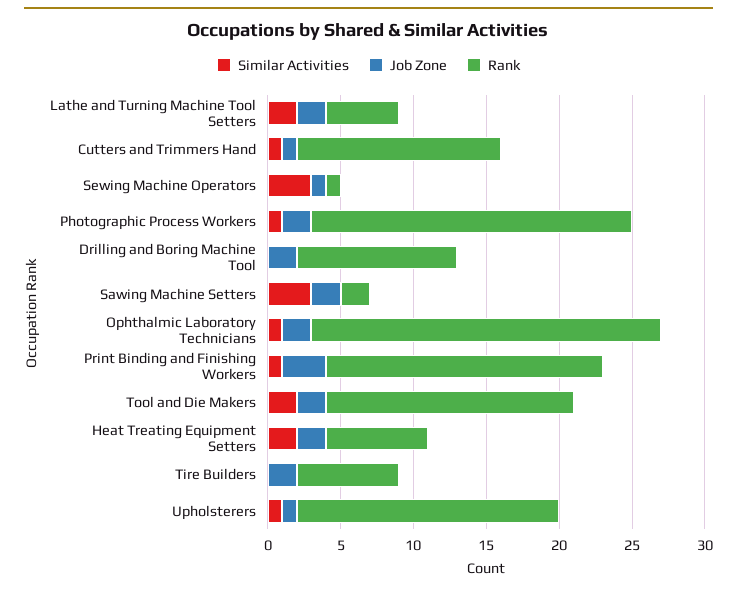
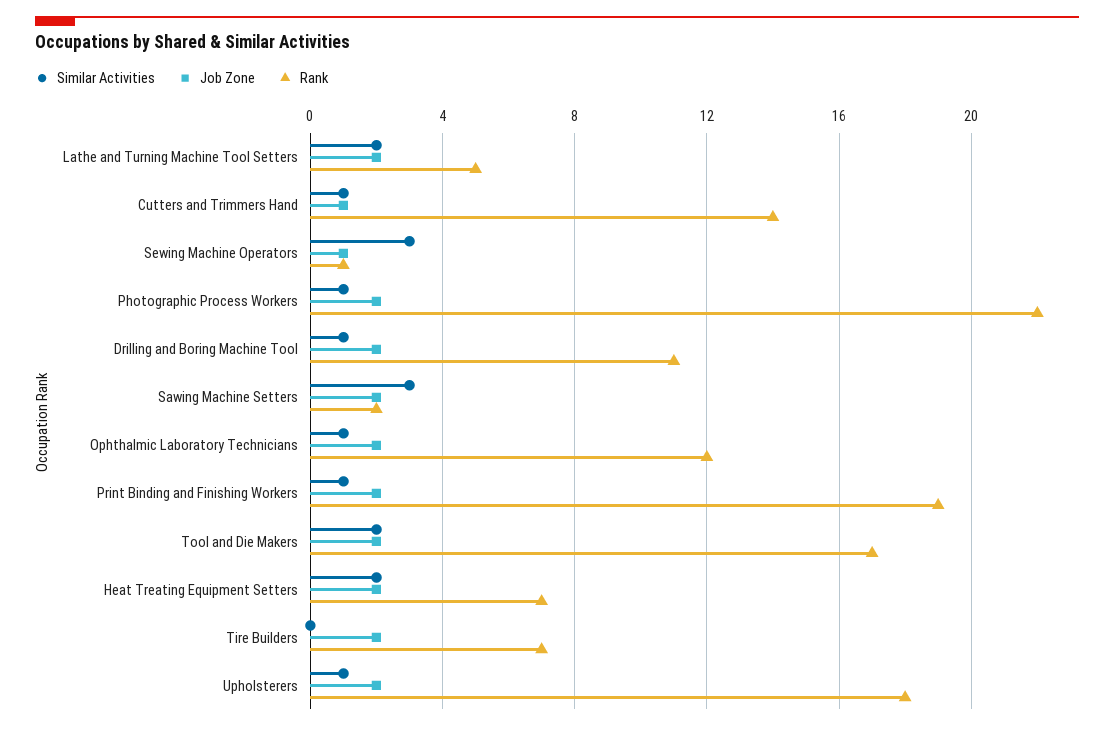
  {
    "Similar Activities": {
      "Lathe and Turning Machine Tool Setters": 2,
      "Cutters and Trimmers Hand": 1,
      "Sewing Machine Operators": 3,
      "Photographic Process Workers": 1,
-     "Drilling and Boring Machine Tool": 0,
+     "Drilling and Boring Machine Tool": 1,
      "Sawing Machine Setters": 3,
      "Ophthalmic Laboratory Technicians": 1,
      "Print Binding and Finishing Workers": 1,
      "Tool and Die Makers": 2,
      "Heat Treating Equipment Setters": 2,
      "Tire Builders": 0,
      "Upholsterers": 1
    },
    "Job Zone": {
      "Lathe and Turning Machine Tool Setters": 2,
      "Cutters and Trimmers Hand": 1,
      "Sewing Machine Operators": 1,
      "Photographic Process Workers": 2,
      "Drilling and Boring Machine Tool": 2,
      "Sawing Machine Setters": 2,
      "Ophthalmic Laboratory Technicians": 2,
-     "Print Binding and Finishing Workers": 3,
+     "Print Binding and Finishing Workers": 2,
      "Tool and Die Makers": 2,
      "Heat Treating Equipment Setters": 2,
      "Tire Builders": 2,
-     "Upholsterers": 1
+     "Upholsterers": 2
    },
    "Rank": {
      "Lathe and Turning Machine Tool Setters": 5,
      "Cutters and Trimmers Hand": 14,
      "Sewing Machine Operators": 1,
      "Photographic Process Workers": 22,
      "Drilling and Boring Machine Tool": 11,
      "Sawing Machine Setters": 2,
-     "Ophthalmic Laboratory Technicians": 24,
+     "Ophthalmic Laboratory Technicians": 12,
      "Print Binding and Finishing Workers": 19,
      "Tool and Die Makers": 17,
      "Heat Treating Equipment Setters": 7,
      "Tire Builders": 7,
      "Upholsterers": 18
    }
  }

